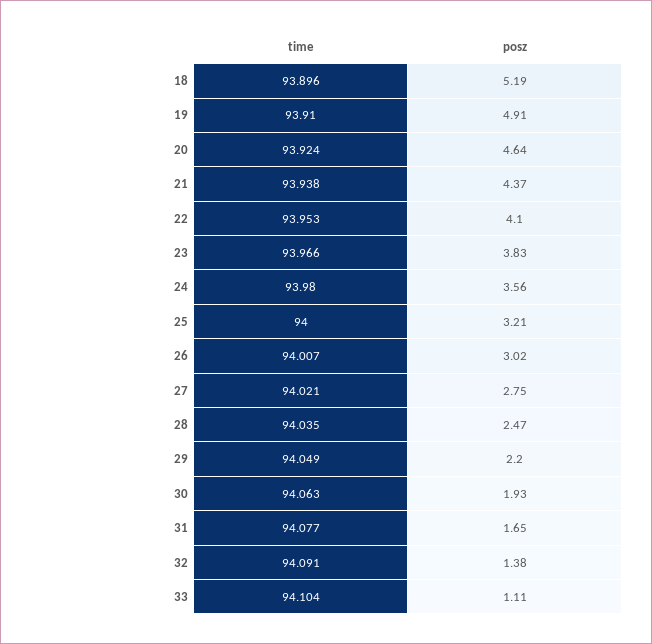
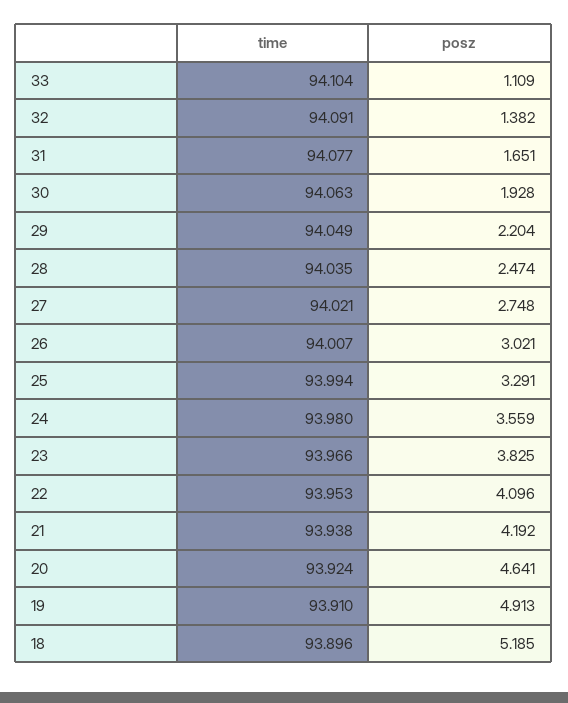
  {
    "time": {
      "18": 93.896,
      "19": 93.91,
      "20": 93.924,
      "21": 93.938,
      "22": 93.953,
      "23": 93.966,
      "24": 93.98,
-     "25": 94,
+     "25": 93.994,
      "26": 94.007,
      "27": 94.021,
      "28": 94.035,
      "29": 94.049,
      "30": 94.063,
      "31": 94.077,
      "32": 94.091,
      "33": 94.104
    },
    "posz": {
      "18": 5.185,
      "19": 4.913,
      "20": 4.641,
-     "21": 4.37,
+     "21": 4.192,
      "22": 4.096,
      "23": 3.825,
      "24": 3.559,
-     "25": 3.21,
+     "25": 3.291,
      "26": 3.021,
      "27": 2.748,
      "28": 2.474,
      "29": 2.204,
      "30": 1.928,
      "31": 1.651,
      "32": 1.382,
      "33": 1.109
    }
  }

